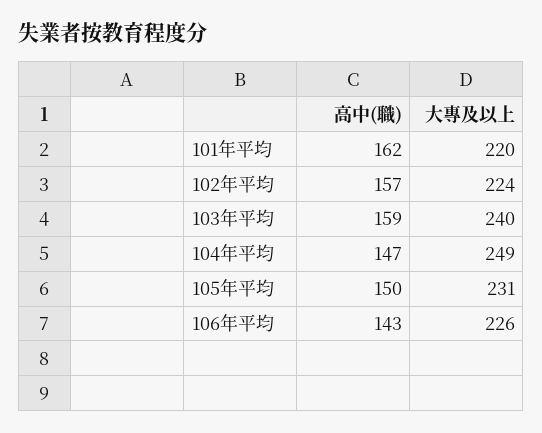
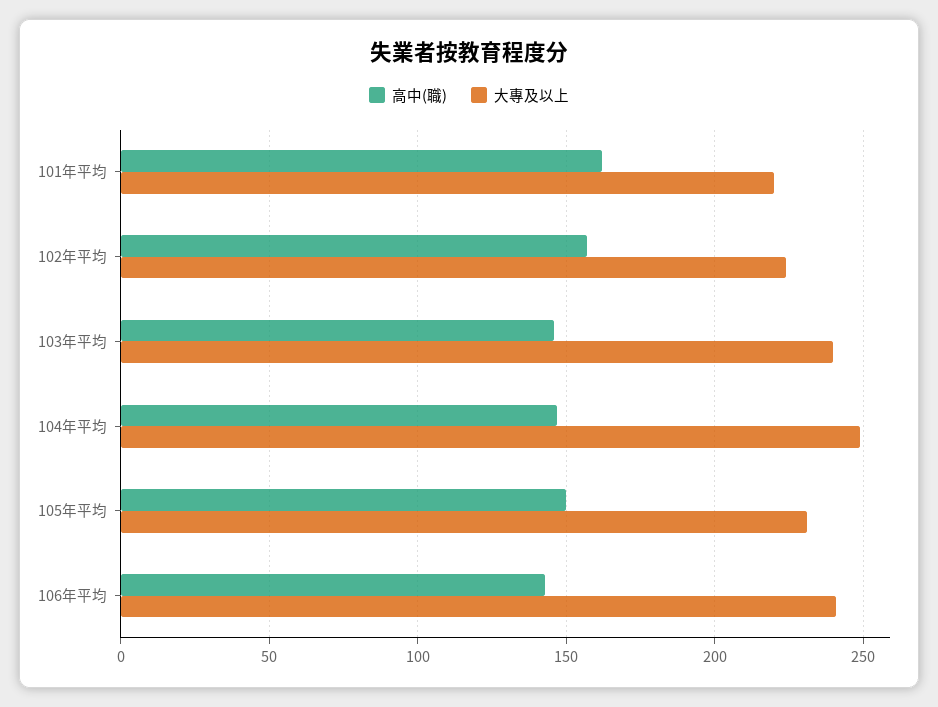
  {
    "高中(職)": {
      "101年平均": 162,
      "102年平均": 157,
-     "103年平均": 159,
+     "103年平均": 145,
      "104年平均": 147,
      "105年平均": 150,
      "106年平均": 143
    },
    "大專及以上": {
      "101年平均": 220,
      "102年平均": 224,
      "103年平均": 240,
      "104年平均": 249,
      "105年平均": 231,
-     "106年平均": 226
+     "106年平均": 240
    }
  }

